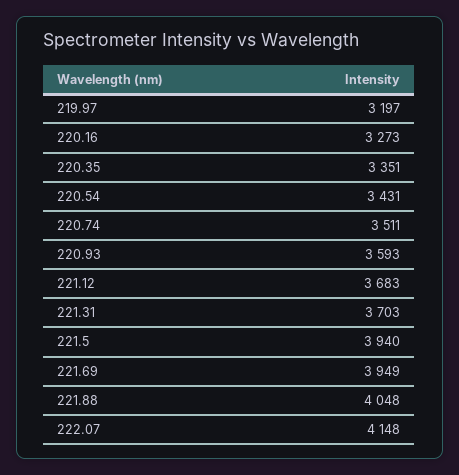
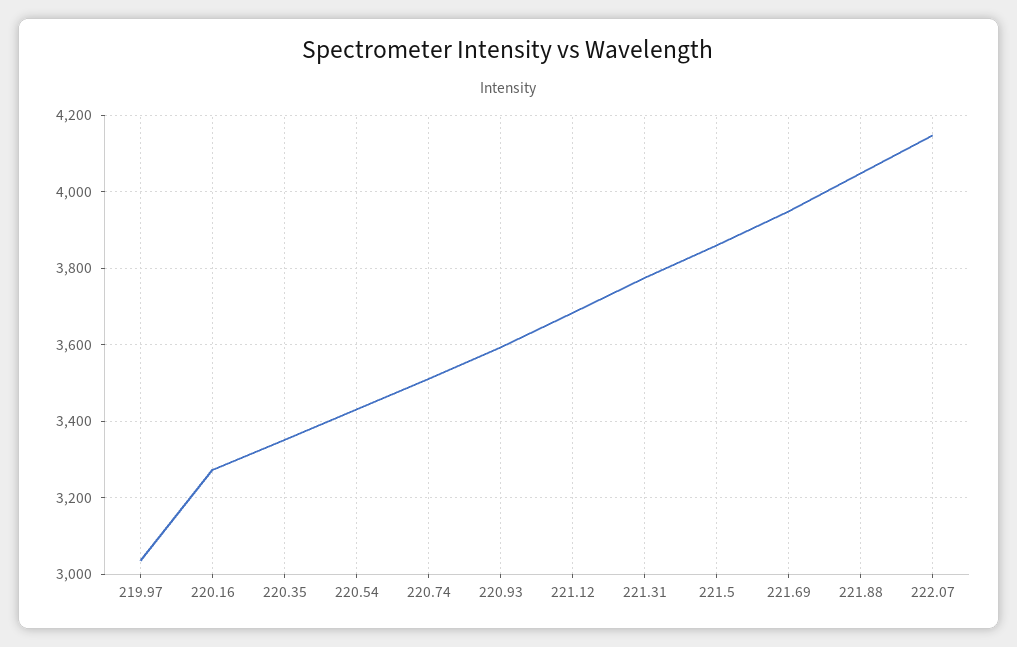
  {
-   "219.97": 3197,
+   "219.97": 3040,
    "220.16": 3273,
    "220.35": 3351,
    "220.54": 3431,
    "220.74": 3511,
    "220.93": 3593,
    "221.12": 3683,
-   "221.31": 3703,
+   "221.31": 3780,
-   "221.5": 3940,
+   "221.5": 3860,
    "221.69": 3949,
    "221.88": 4048,
    "222.07": 4148
  }

